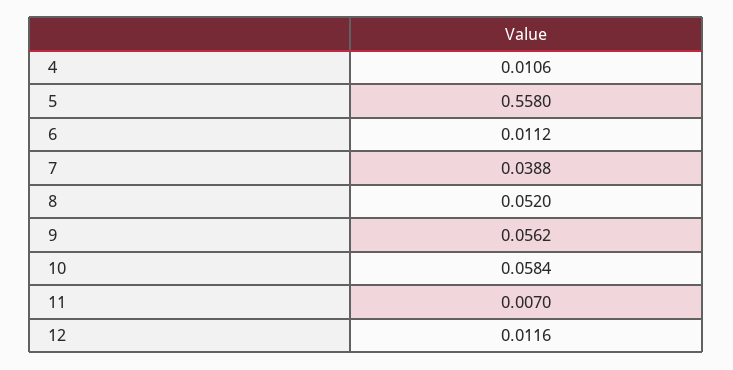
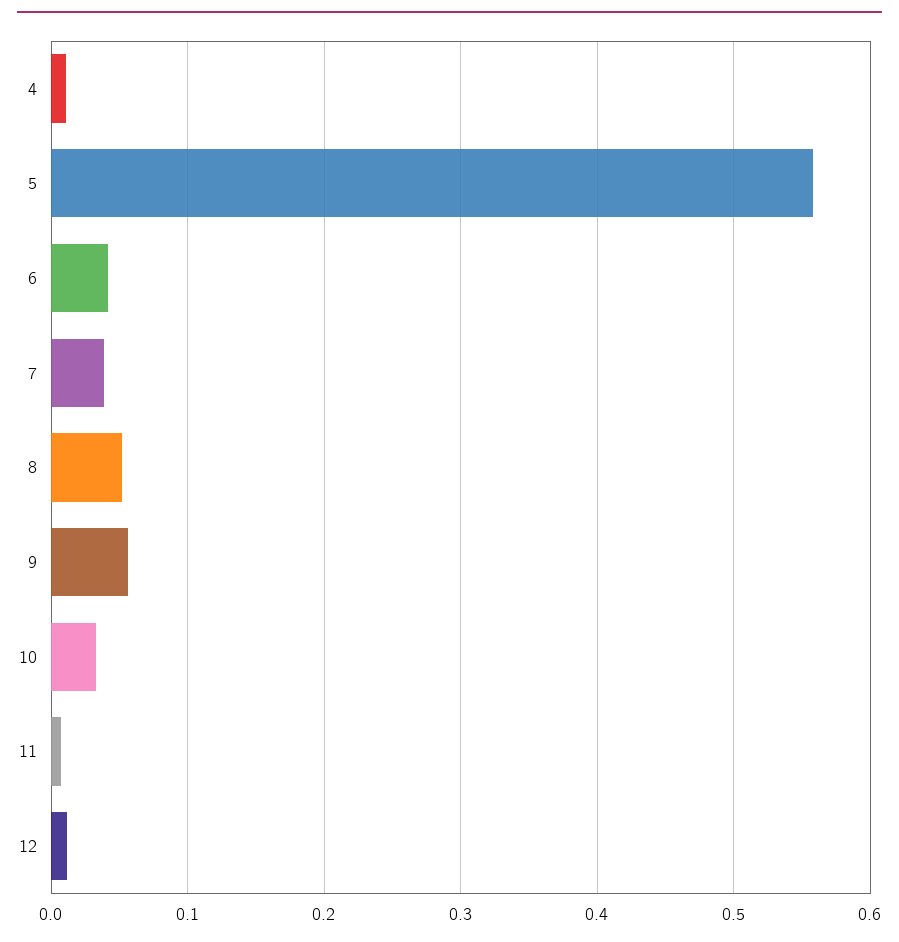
  {
    "4": 0.0106,
    "5": 0.558,
-   "6": 0.0112,
+   "6": 0.04,
    "7": 0.0388,
    "8": 0.052,
    "9": 0.0562,
-   "10": 0.0584,
+   "10": 0.03,
    "11": 0.007,
    "12": 0.0116
  }

